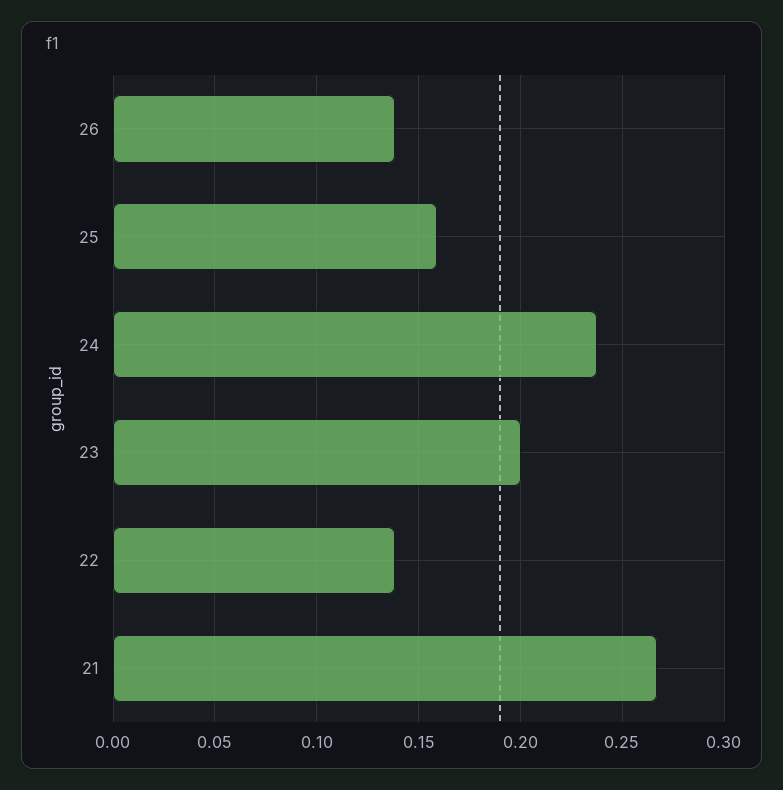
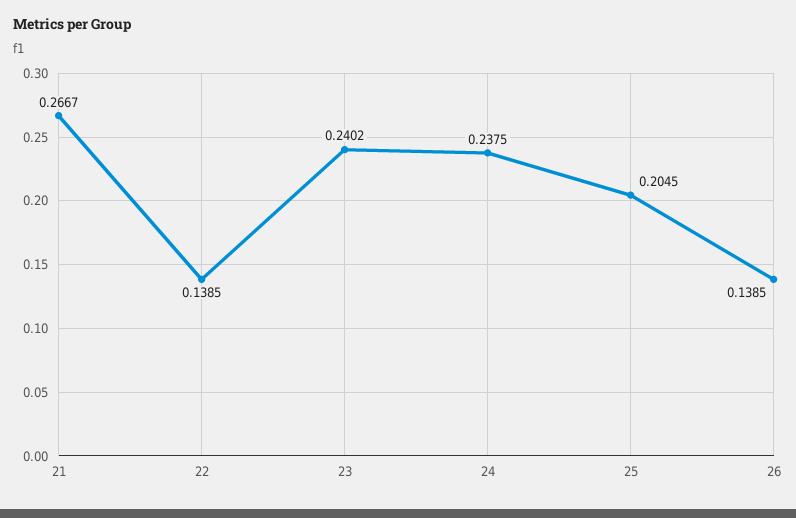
  {
    "26": 0.1385,
-   "25": 0.16,
+   "25": 0.2045,
    "24": 0.2375,
-   "23": 0.2,
+   "23": 0.2402,
    "22": 0.1385,
    "21": 0.2667
  }

